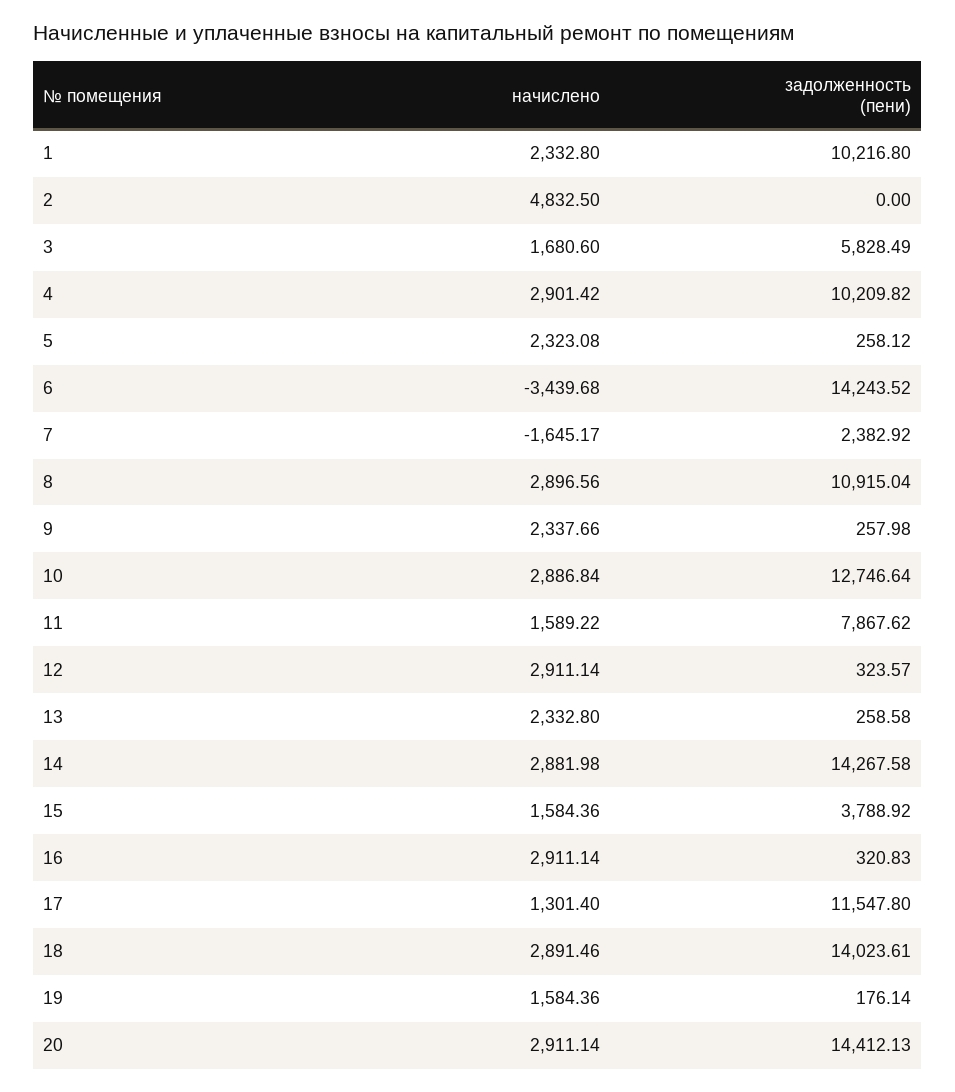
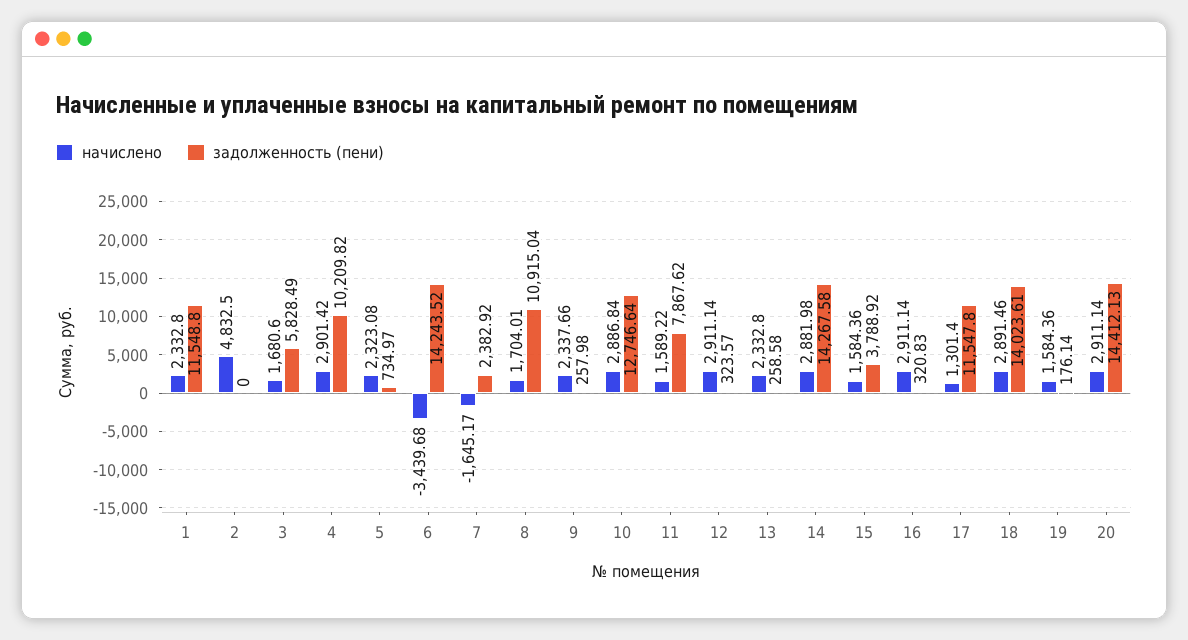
  {
    "начислено": {
      "1": 2332.8,
      "2": 4832.5,
      "3": 1680.6,
      "4": 2901.42,
      "5": 2323.08,
      "6": -3439.68,
      "7": -1645.17,
-     "8": 2896.56,
+     "8": 1704.01,
      "9": 2337.66,
      "10": 2886.84,
      "11": 1589.22,
      "12": 2911.14,
      "13": 2332.8,
      "14": 2881.98,
      "15": 1584.36,
      "16": 2911.14,
      "17": 1301.4,
      "18": 2891.46,
      "19": 1584.36,
      "20": 2911.14
    },
    "задолженность (пени)": {
-     "1": 10216.8,
+     "1": 11548.8,
      "2": 0,
      "3": 5828.49,
      "4": 10209.82,
-     "5": 258.12,
+     "5": 734.97,
      "6": 14243.52,
      "7": 2382.92,
      "8": 10915.04,
      "9": 257.98,
      "10": 12746.64,
      "11": 7867.62,
      "12": 323.57,
      "13": 258.58,
      "14": 14267.58,
      "15": 3788.92,
      "16": 320.83,
      "17": 11547.8,
      "18": 14023.61,
      "19": 176.14,
      "20": 14412.13
    }
  }

